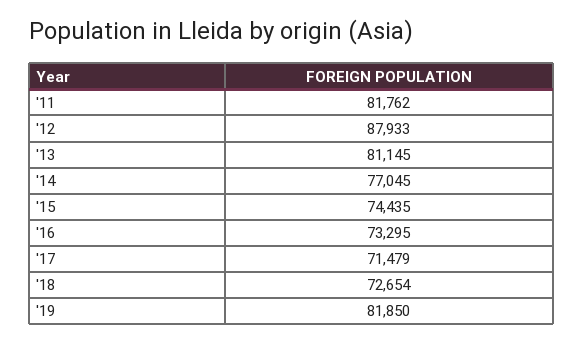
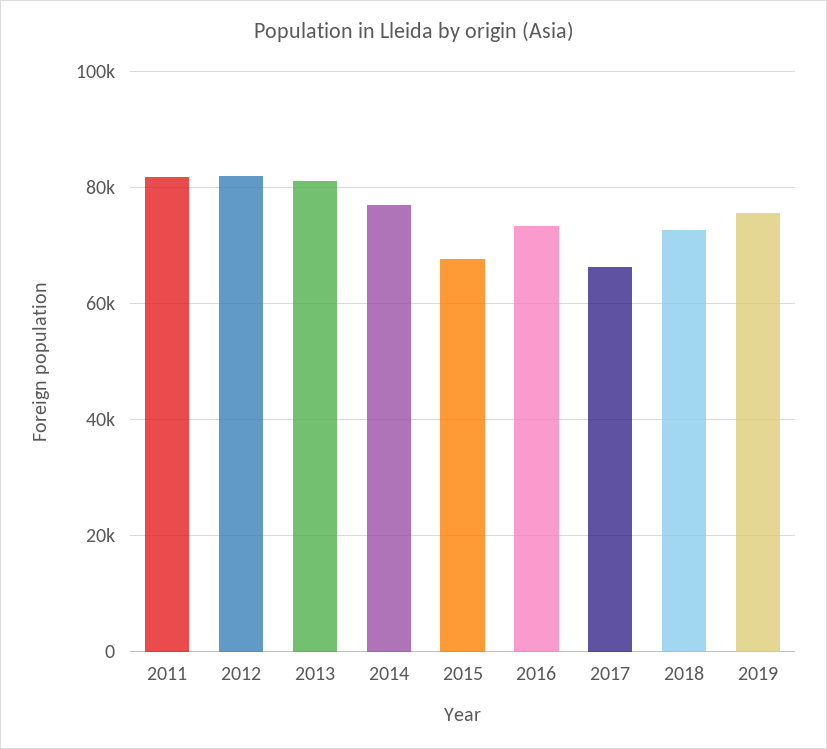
  {
    "'11": 81762,
-   "'12": 87933,
+   "'12": 82000,
    "'13": 81145,
    "'14": 77045,
-   "'15": 74435,
+   "'15": 68000,
    "'16": 73295,
-   "'17": 71479,
+   "'17": 66000,
    "'18": 72654,
-   "'19": 81850
+   "'19": 76000
  }

